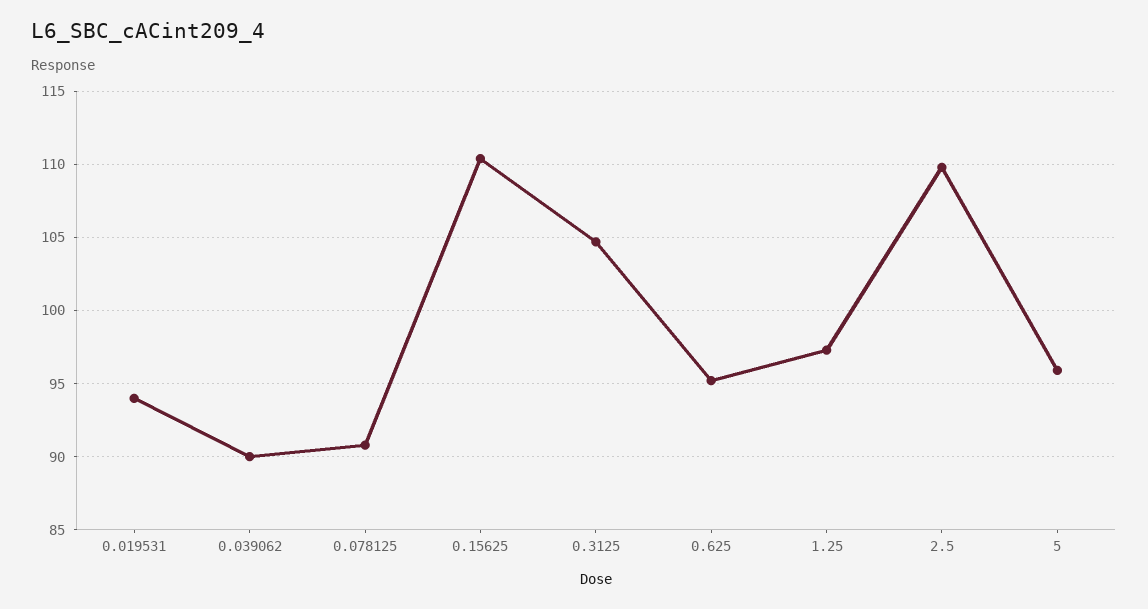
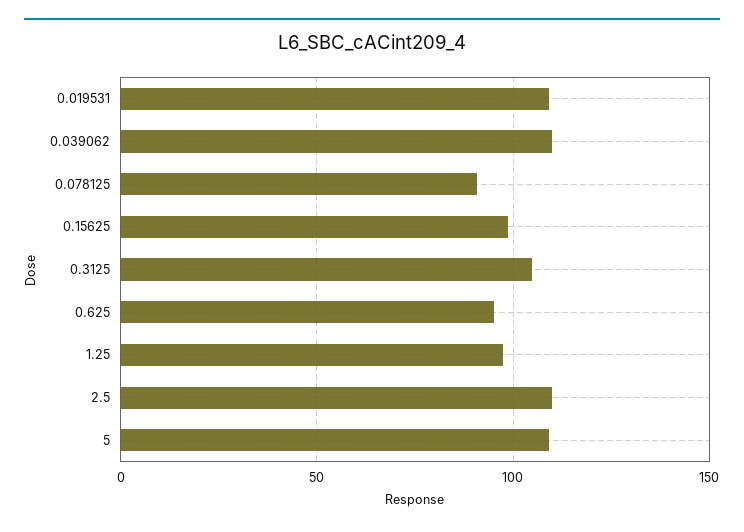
  {
-   "0.019531": 94,
+   "0.019531": 110,
-   "0.039062": 90,
+   "0.039062": 110,
    "0.078125": 91,
-   "0.15625": 110.5,
+   "0.15625": 100,
    "0.3125": 104.5,
    "0.625": 95,
    "1.25": 97.5,
    "2.5": 110,
-   "5": 96
+   "5": 110
  }

